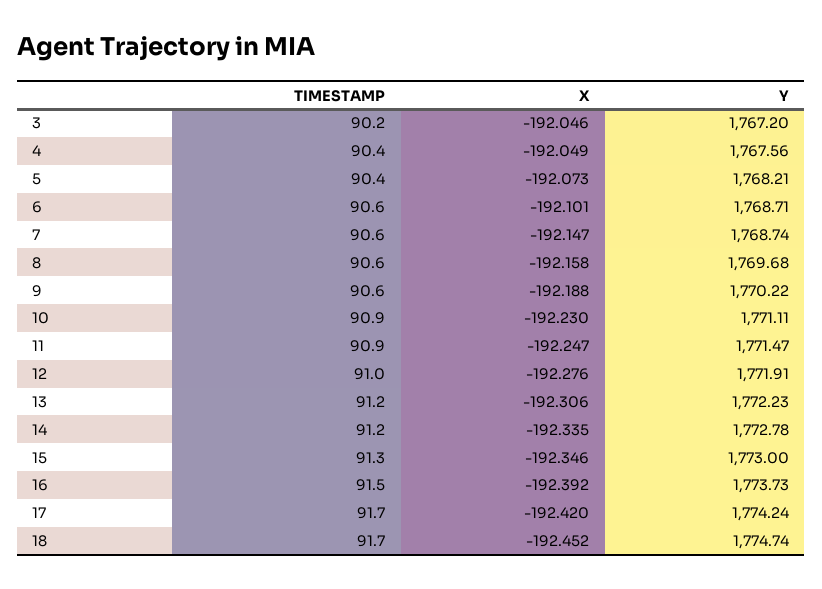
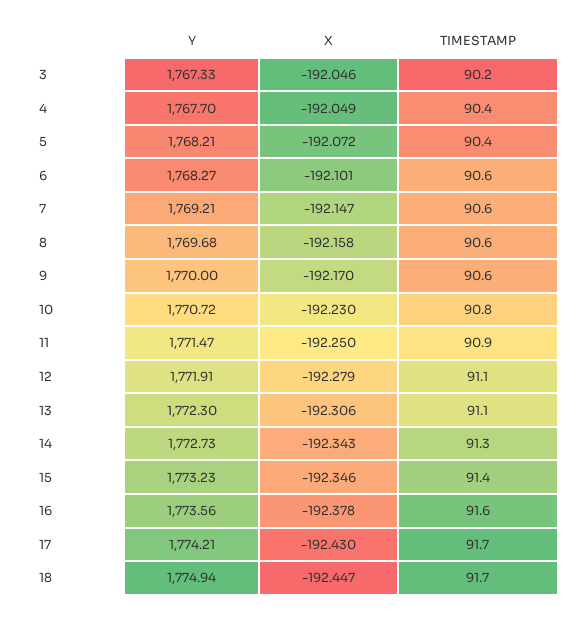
  {
    "TIMESTAMP": {
      "3": 90.2,
      "4": 90.4,
      "5": 90.4,
      "6": 90.6,
      "7": 90.6,
      "8": 90.6,
      "9": 90.6,
-     "10": 90.9,
+     "10": 90.8,
      "11": 90.9,
-     "12": 91,
+     "12": 91.1,
-     "13": 91.2,
+     "13": 91.1,
-     "14": 91.2,
+     "14": 91.3,
-     "15": 91.3,
+     "15": 91.4,
-     "16": 91.5,
+     "16": 91.6,
      "17": 91.7,
      "18": 91.7
    },
    "X": {
      "3": -192.046,
      "4": -192.049,
-     "5": -192.073,
+     "5": -192.072,
      "6": -192.101,
      "7": -192.147,
      "8": -192.158,
-     "9": -192.188,
+     "9": -192.17,
      "10": -192.23,
-     "11": -192.247,
+     "11": -192.25,
-     "12": -192.276,
+     "12": -192.279,
      "13": -192.306,
-     "14": -192.335,
+     "14": -192.343,
      "15": -192.346,
-     "16": -192.392,
+     "16": -192.378,
-     "17": -192.42,
+     "17": -192.43,
-     "18": -192.452
+     "18": -192.447
    },
    "Y": {
-     "3": 1767.2,
+     "3": 1767.33,
-     "4": 1767.56,
+     "4": 1767.7,
      "5": 1768.21,
-     "6": 1768.71,
+     "6": 1768.27,
-     "7": 1768.74,
+     "7": 1769.21,
      "8": 1769.68,
-     "9": 1770.22,
+     "9": 1770,
-     "10": 1771.11,
+     "10": 1770.72,
      "11": 1771.47,
      "12": 1771.91,
-     "13": 1772.23,
+     "13": 1772.3,
-     "14": 1772.78,
+     "14": 1772.73,
-     "15": 1773,
+     "15": 1773.23,
-     "16": 1773.73,
+     "16": 1773.56,
-     "17": 1774.24,
+     "17": 1774.21,
-     "18": 1774.74
+     "18": 1774.94
    }
  }

